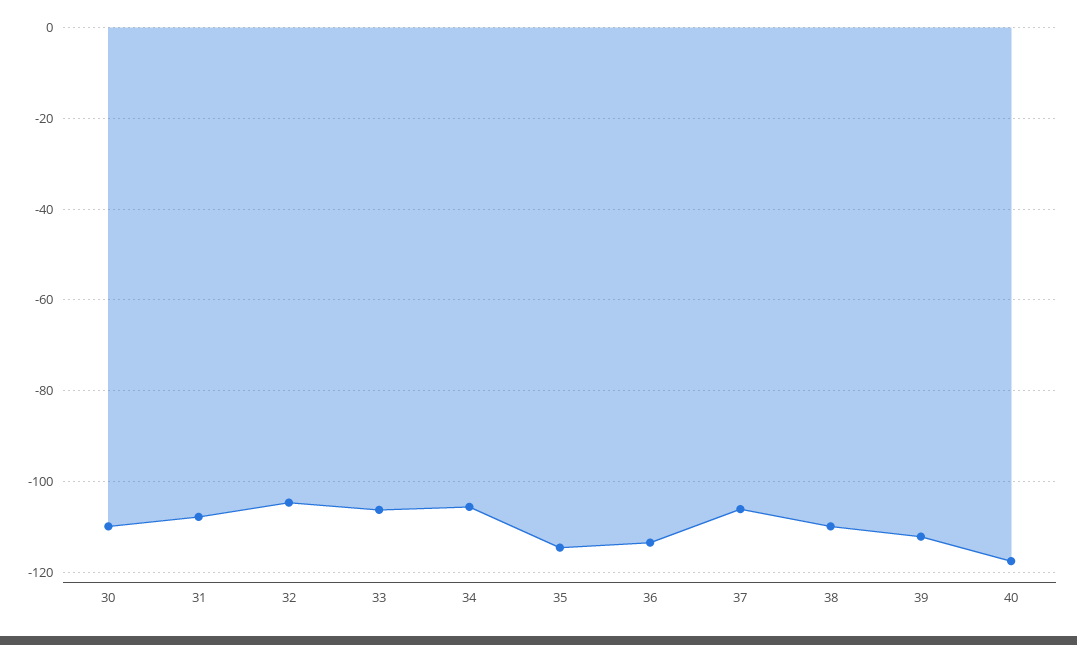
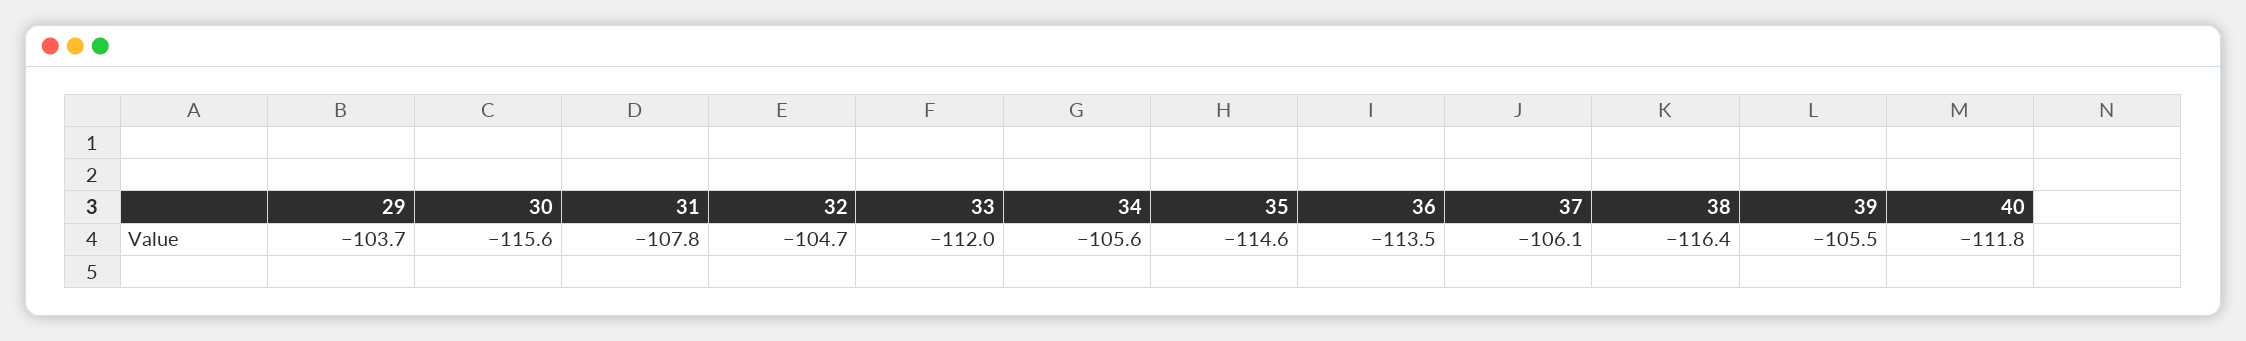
  {
-   "30": -110,
+   "30": -115.6,
    "31": -107.8,
    "32": -104.7,
-   "33": -106,
+   "33": -112,
    "34": -105.6,
    "35": -114.6,
    "36": -113.5,
    "37": -106.1,
-   "38": -110,
+   "38": -116.4,
-   "39": -112,
+   "39": -105.5,
-   "40": -118
+   "40": -111.8,
+   "29": -103.7
  }

